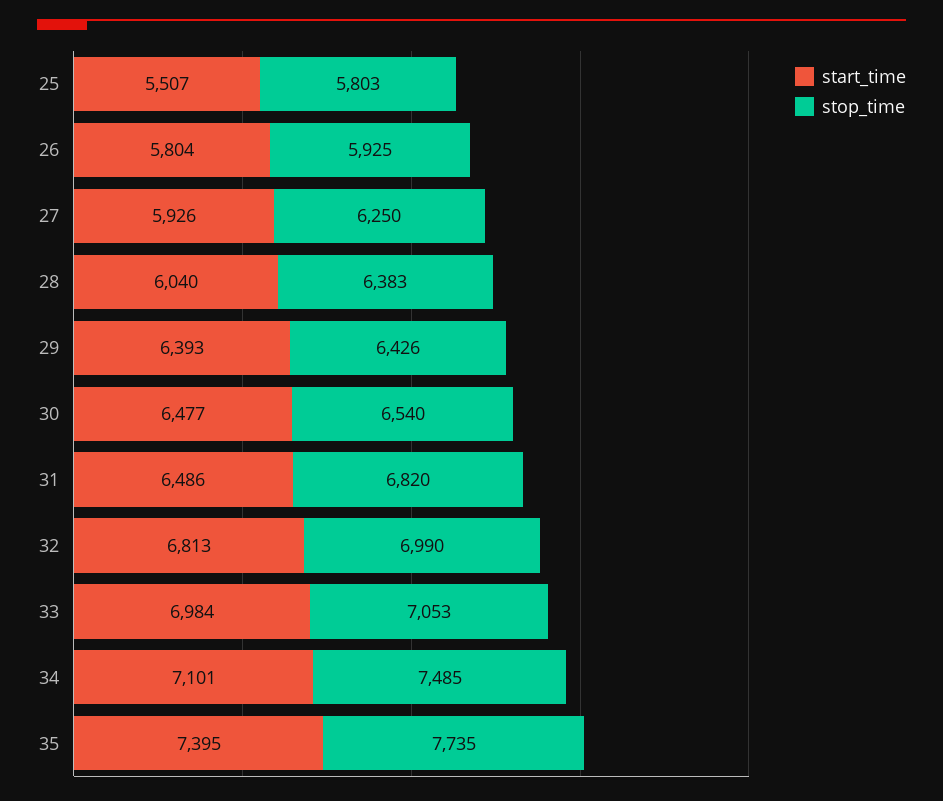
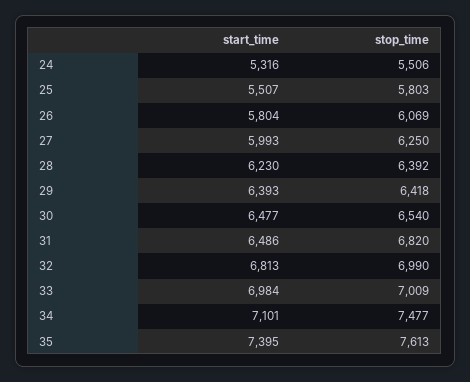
  {
    "start_time": {
      "25": 5507,
      "26": 5804,
-     "27": 5926,
+     "27": 5993,
-     "28": 6040,
+     "28": 6230,
      "29": 6393,
      "30": 6477,
      "31": 6486,
      "32": 6813,
      "33": 6984,
      "34": 7101,
-     "35": 7395
+     "35": 7395,
+     "24": 5316
    },
    "stop_time": {
      "25": 5803,
-     "26": 5925,
+     "26": 6069,
      "27": 6250,
-     "28": 6383,
+     "28": 6392,
-     "29": 6426,
+     "29": 6418,
      "30": 6540,
      "31": 6820,
      "32": 6990,
-     "33": 7053,
+     "33": 7009,
-     "34": 7485,
+     "34": 7477,
-     "35": 7735
+     "35": 7613,
+     "24": 5506
    }
  }

